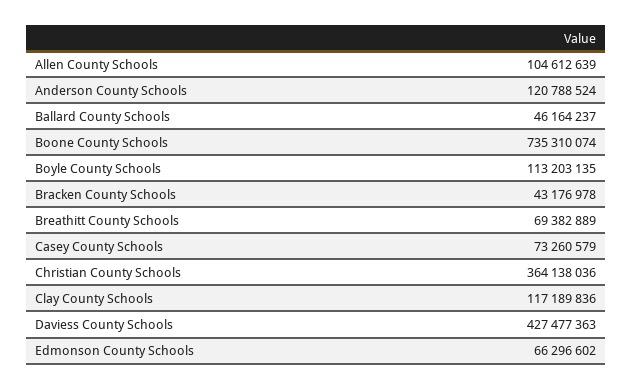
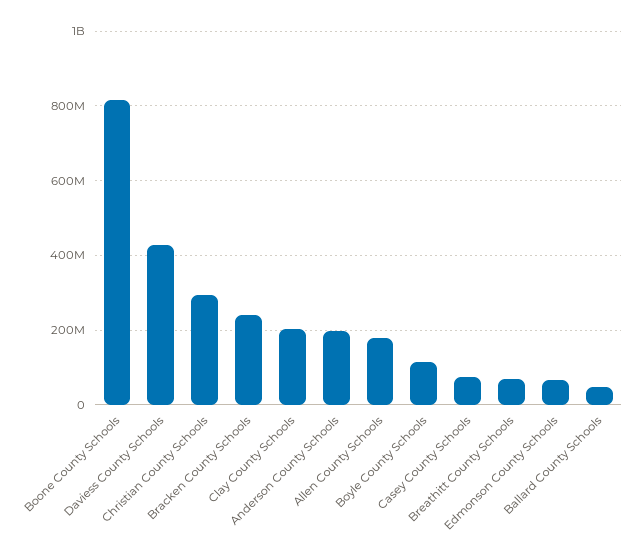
  {
-   "Allen County Schools": 104612639,
+   "Allen County Schools": 180000000,
-   "Anderson County Schools": 120788524,
+   "Anderson County Schools": 200000000,
    "Ballard County Schools": 46164237,
-   "Boone County Schools": 735310074,
+   "Boone County Schools": 820000000,
    "Boyle County Schools": 113203135,
-   "Bracken County Schools": 43176978,
+   "Bracken County Schools": 240000000,
    "Breathitt County Schools": 69382889,
    "Casey County Schools": 73260579,
-   "Christian County Schools": 364138036,
+   "Christian County Schools": 300000000,
-   "Clay County Schools": 117189836,
+   "Clay County Schools": 200000000,
    "Daviess County Schools": 427477363,
    "Edmonson County Schools": 66296602
  }

